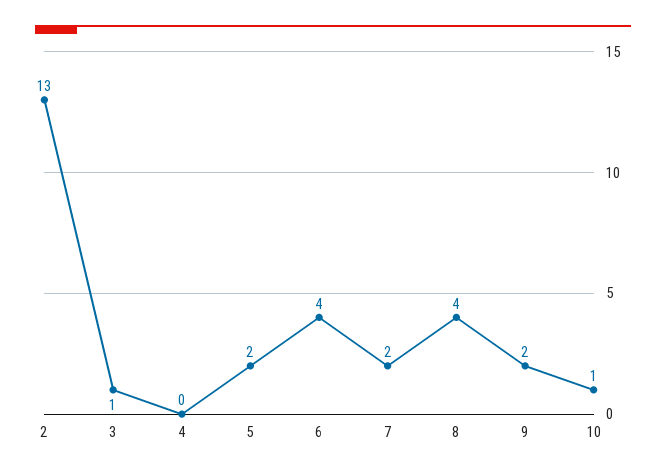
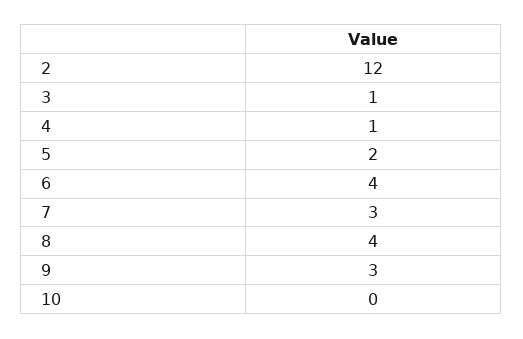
  {
-   "2": 13,
+   "2": 12,
    "3": 1,
-   "4": 0,
+   "4": 1,
    "5": 2,
    "6": 4,
-   "7": 2,
+   "7": 3,
    "8": 4,
-   "9": 2,
+   "9": 3,
-   "10": 1
+   "10": 0
  }

